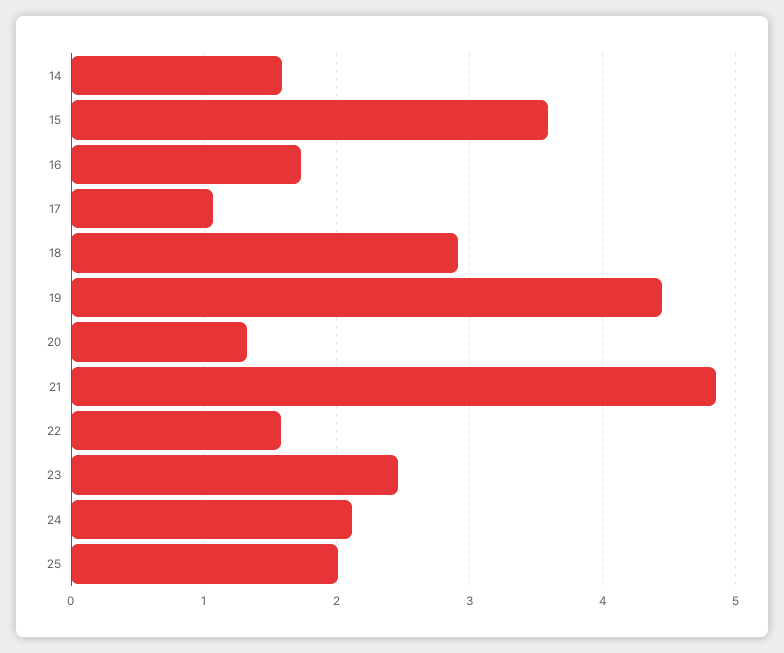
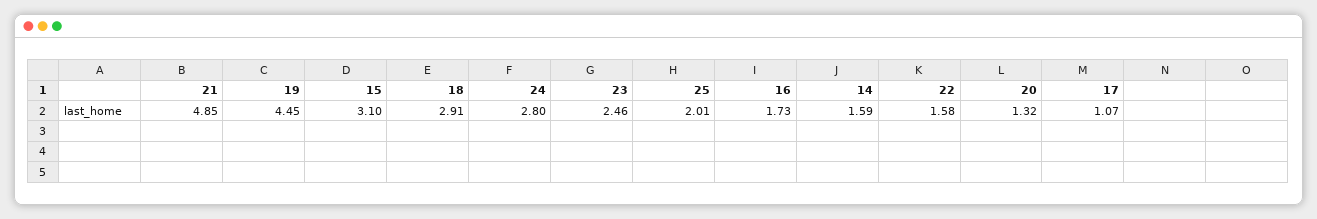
  {
    "14": 1.59,
-   "15": 3.6,
+   "15": 3.1,
    "16": 1.73,
    "17": 1.07,
    "18": 2.91,
    "19": 4.45,
    "20": 1.32,
    "21": 4.85,
    "22": 1.58,
    "23": 2.46,
-   "24": 2.1,
+   "24": 2.8,
    "25": 2.01
  }

